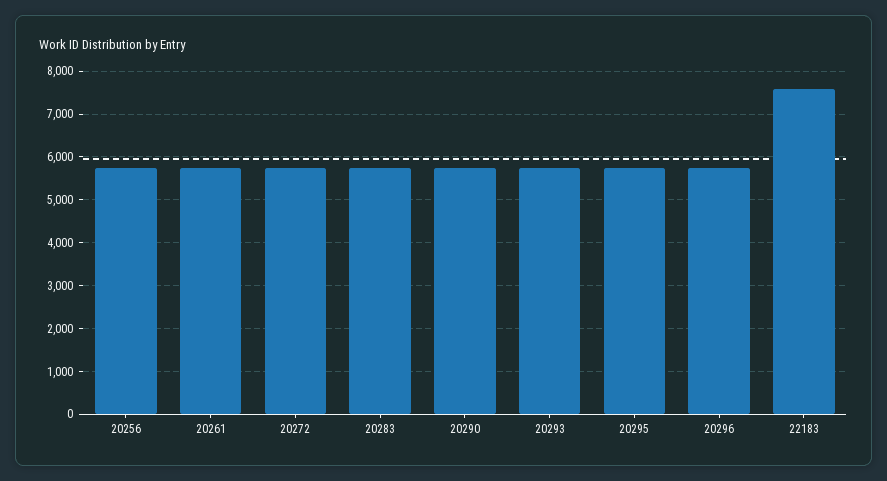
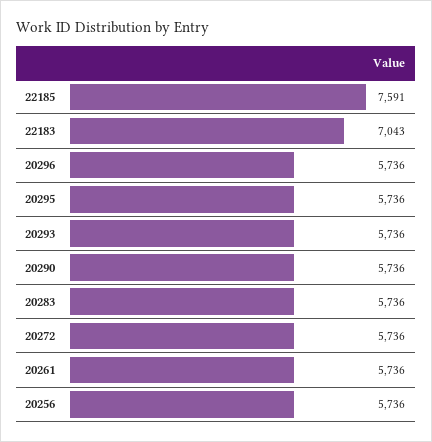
  {
    "20256": 5736,
    "20261": 5736,
    "20272": 5736,
    "20283": 5736,
    "20290": 5736,
    "20293": 5736,
    "20295": 5736,
    "20296": 5736,
-   "22183": 7600
+   "22183": 7043,
+   "22185": 7591
  }

